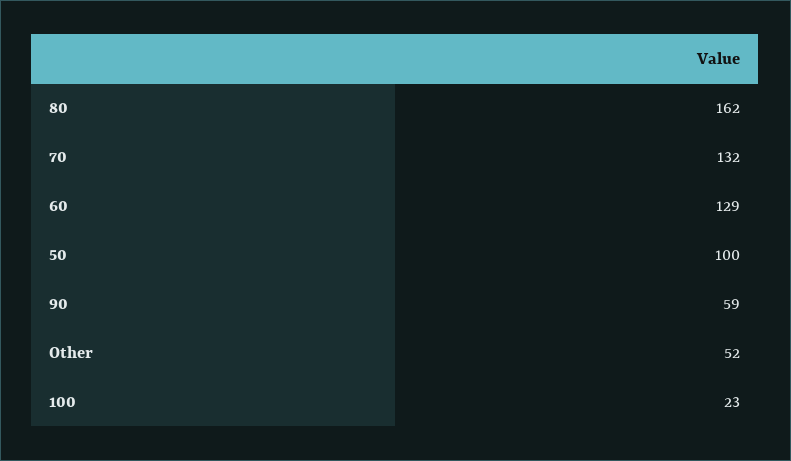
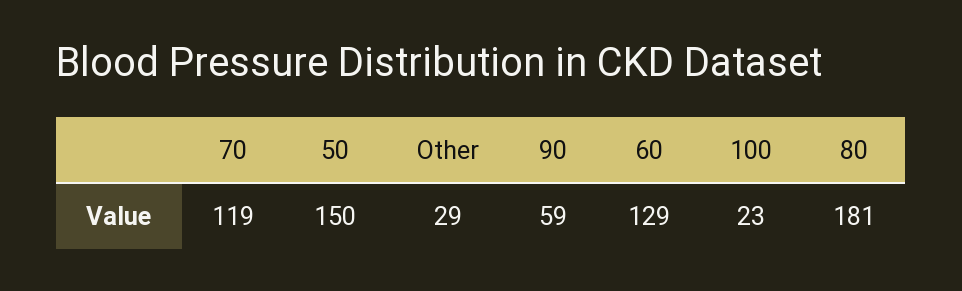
  {
-   "80": 162,
+   "80": 181,
-   "70": 132,
+   "70": 119,
    "60": 129,
-   "50": 100,
+   "50": 150,
    "90": 59,
-   "Other": 52,
+   "Other": 29,
    "100": 23
  }

